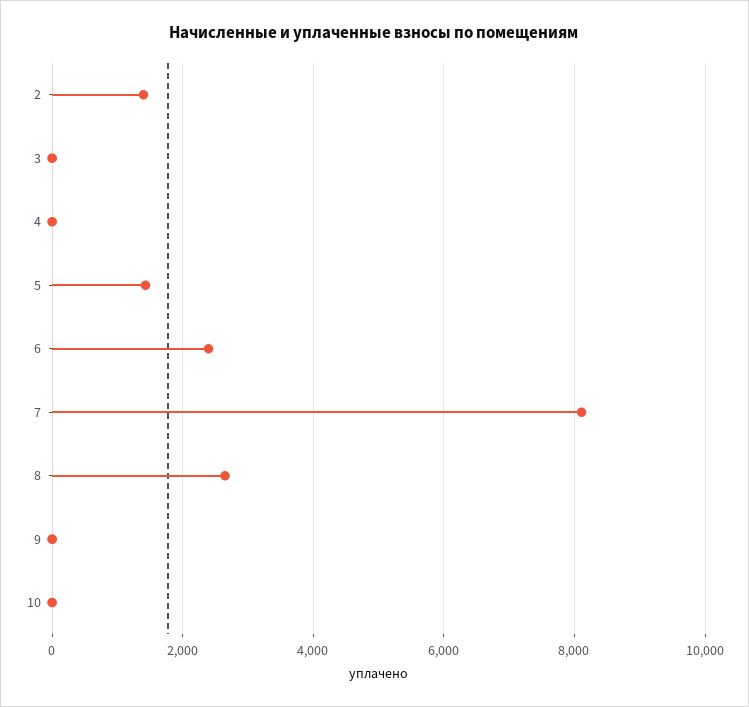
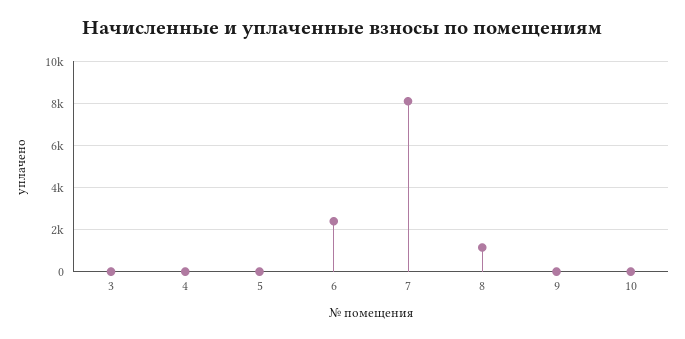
  {
-   "2": 1400,
    "3": 0,
    "4": 0,
-   "5": 1400,
+   "5": 0,
    "6": 2400,
    "7": 8200,
-   "8": 2600,
+   "8": 1000,
    "9": 0,
    "10": 0
  }

